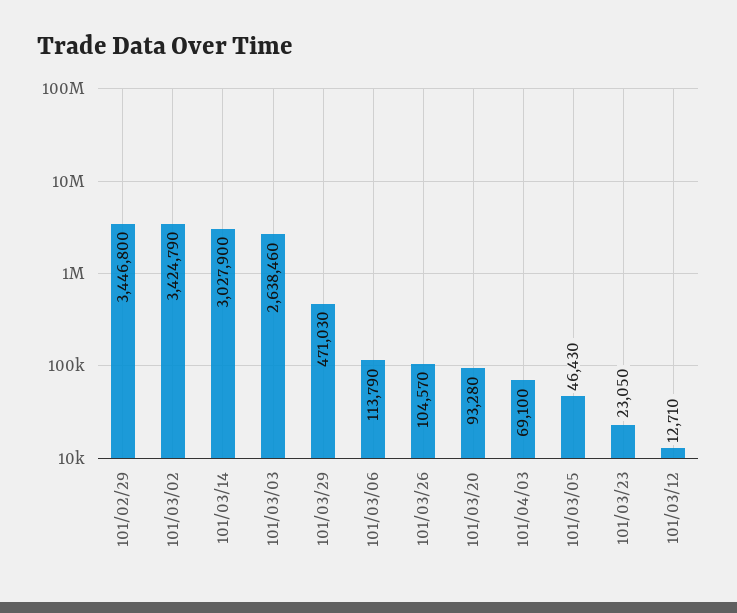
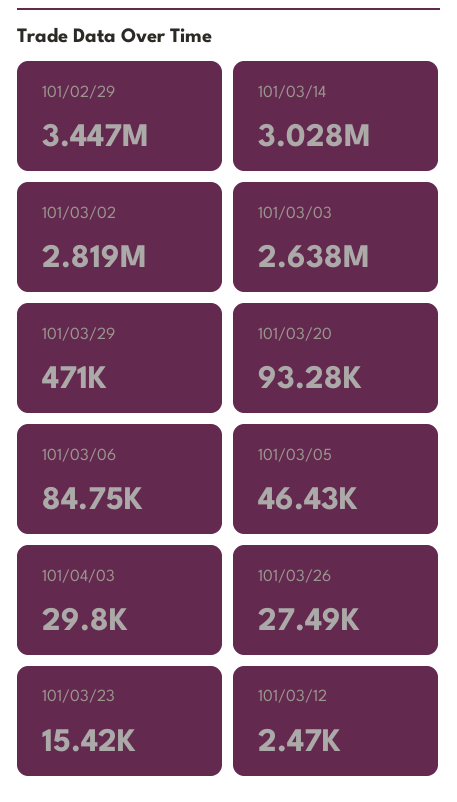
  {
    "101/02/29": 3446800,
-   "101/03/02": 3424790,
+   "101/03/02": 2819000,
    "101/03/14": 3027900,
    "101/03/03": 2638460,
    "101/03/29": 471030,
-   "101/03/06": 113790,
+   "101/03/06": 84750,
-   "101/03/26": 104570,
+   "101/03/26": 27490,
    "101/03/20": 93280,
-   "101/04/03": 69100,
+   "101/04/03": 29800,
    "101/03/05": 46430,
-   "101/03/23": 23050,
+   "101/03/23": 15420,
-   "101/03/12": 12710
+   "101/03/12": 2470
  }

